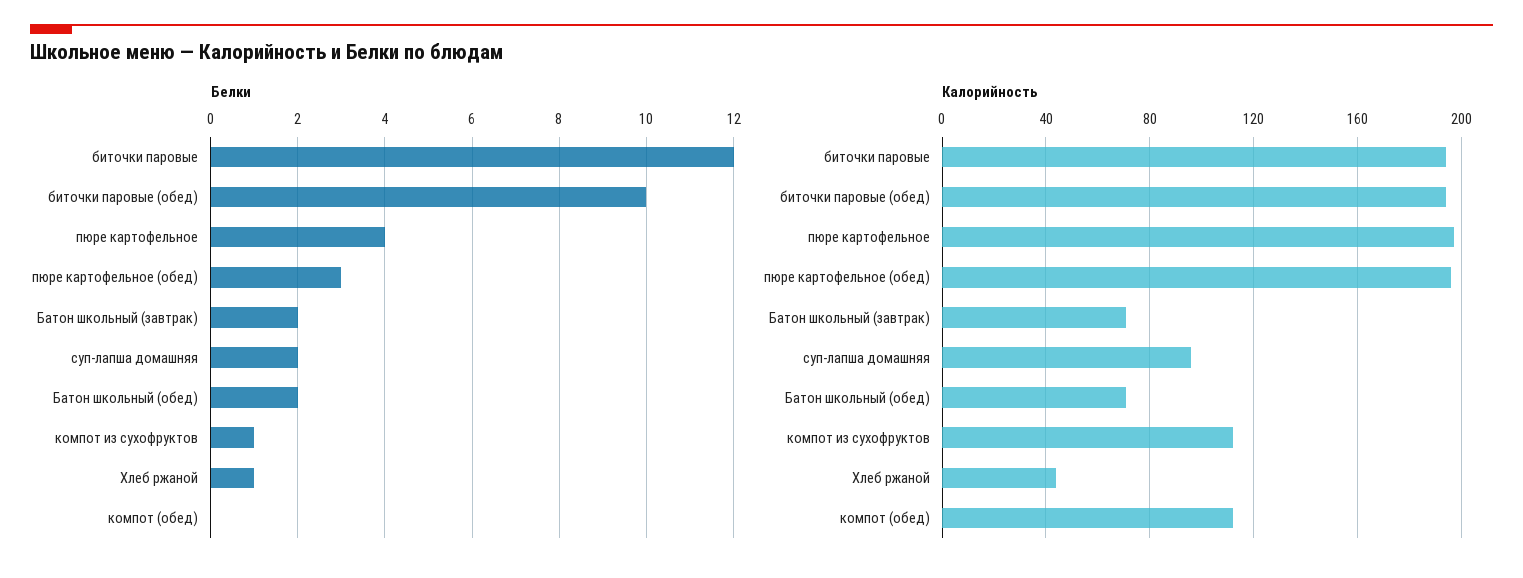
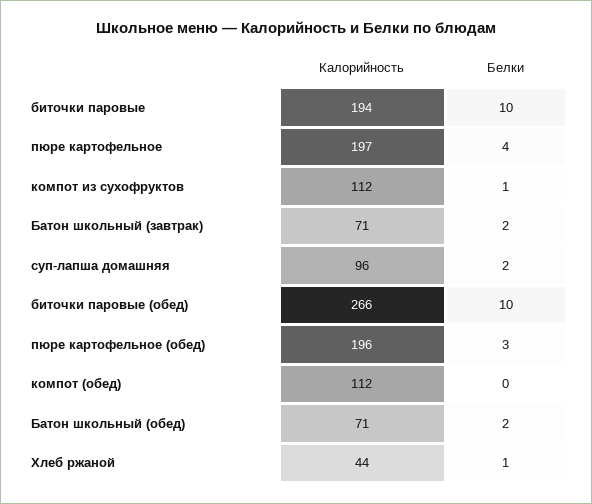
  {
    "Белки": {
-     "биточки паровые": 12,
+     "биточки паровые": 10,
      "биточки паровые (обед)": 10,
      "пюре картофельное": 4,
      "пюре картофельное (обед)": 3,
      "Батон школьный (завтрак)": 2,
      "суп-лапша домашняя": 2,
      "Батон школьный (обед)": 2,
      "компот из сухофруктов": 1,
      "Хлеб ржаной": 1,
      "компот (обед)": 0
    },
    "Калорийность": {
      "биточки паровые": 194,
-     "биточки паровые (обед)": 195,
+     "биточки паровые (обед)": 266,
      "пюре картофельное": 197,
      "пюре картофельное (обед)": 196,
      "Батон школьный (завтрак)": 71,
      "суп-лапша домашняя": 96,
      "Батон школьный (обед)": 71,
      "компот из сухофруктов": 112,
      "Хлеб ржаной": 44,
      "компот (обед)": 112
    }
  }

